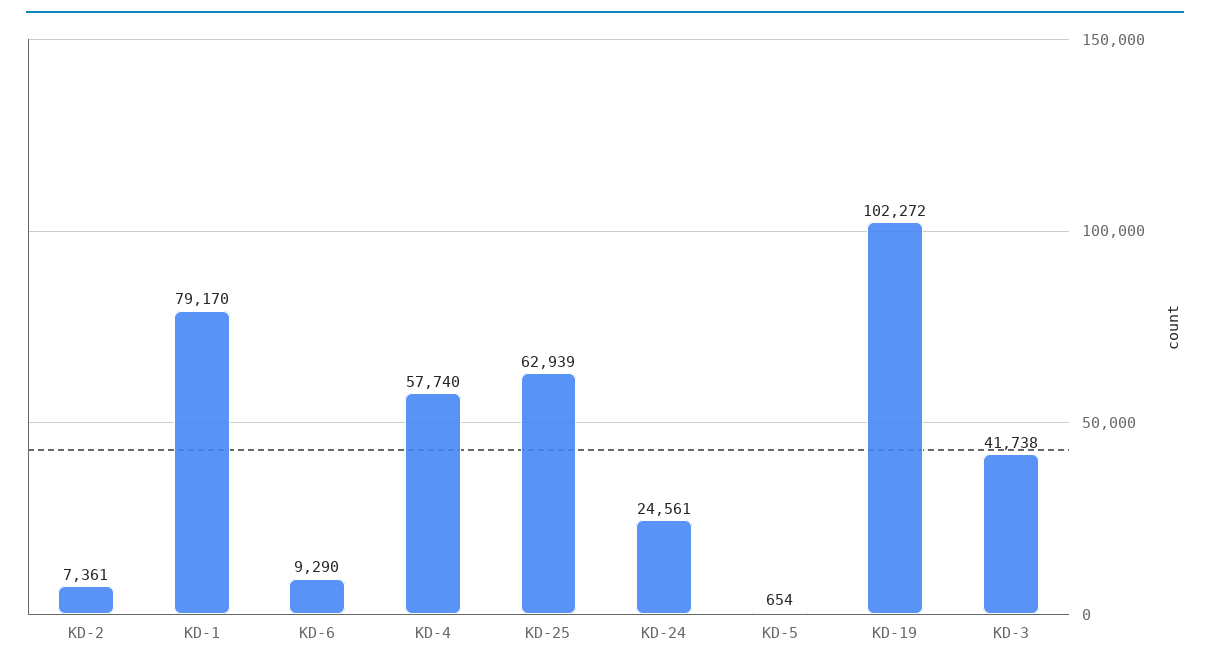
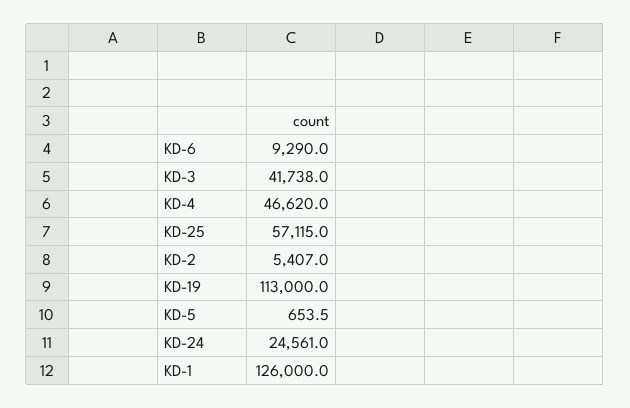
  {
-   "KD-2": 7361,
+   "KD-2": 5407,
-   "KD-1": 79170,
+   "KD-1": 126000,
    "KD-6": 9290,
-   "KD-4": 57740,
+   "KD-4": 46620,
-   "KD-25": 62939,
+   "KD-25": 57115,
    "KD-24": 24561,
    "KD-5": 653.5,
-   "KD-19": 102272,
+   "KD-19": 113000,
    "KD-3": 41738
  }

